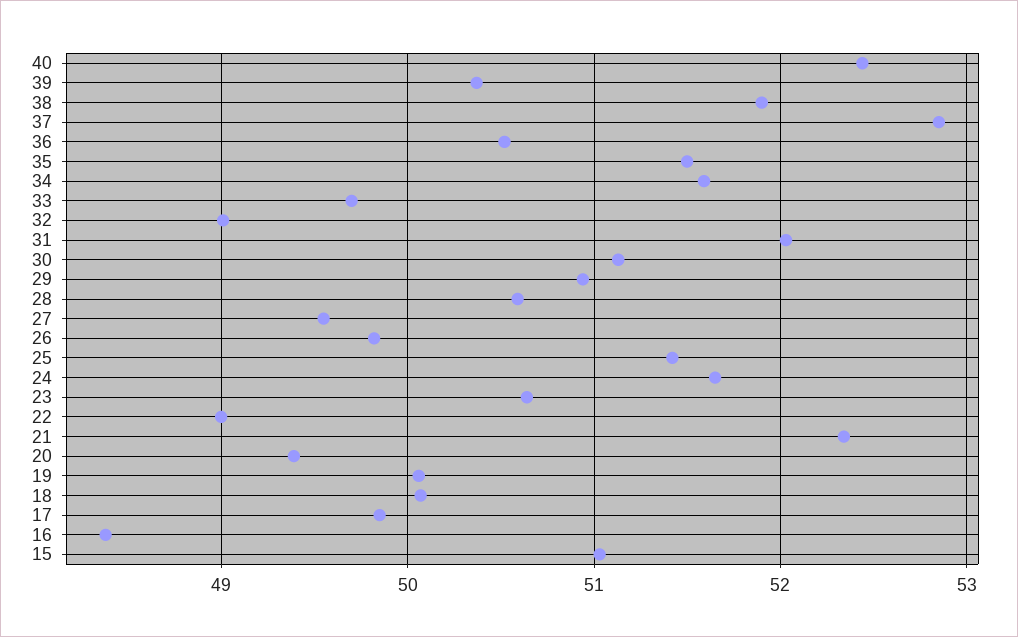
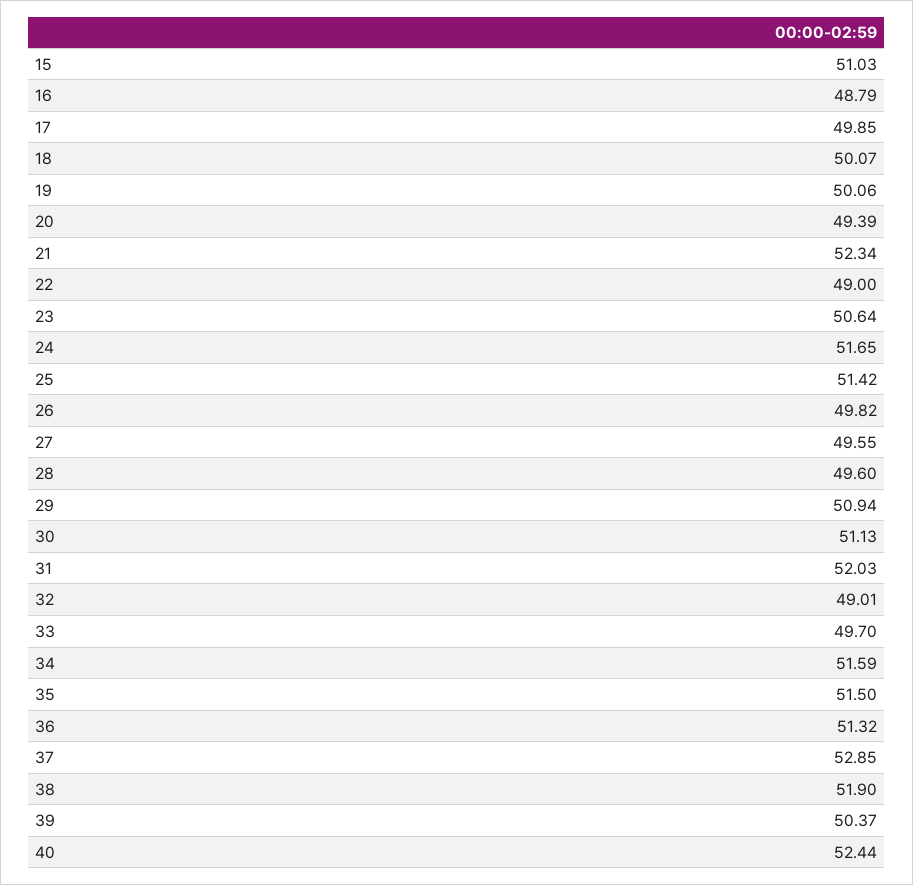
  {
    "40": 52.44,
    "39": 50.37,
    "38": 51.9,
    "37": 52.85,
-   "36": 50.5,
+   "36": 51.32,
    "35": 51.5,
    "34": 51.59,
    "33": 49.7,
    "32": 49.01,
    "31": 52.03,
    "30": 51.13,
    "29": 50.94,
-   "28": 50.6,
+   "28": 49.6,
    "27": 49.55,
    "26": 49.82,
    "25": 51.42,
    "24": 51.65,
    "23": 50.64,
    "22": 49,
    "21": 52.34,
    "20": 49.39,
    "19": 50.06,
    "18": 50.07,
    "17": 49.85,
-   "16": 48.4,
+   "16": 48.79,
    "15": 51.03
  }

